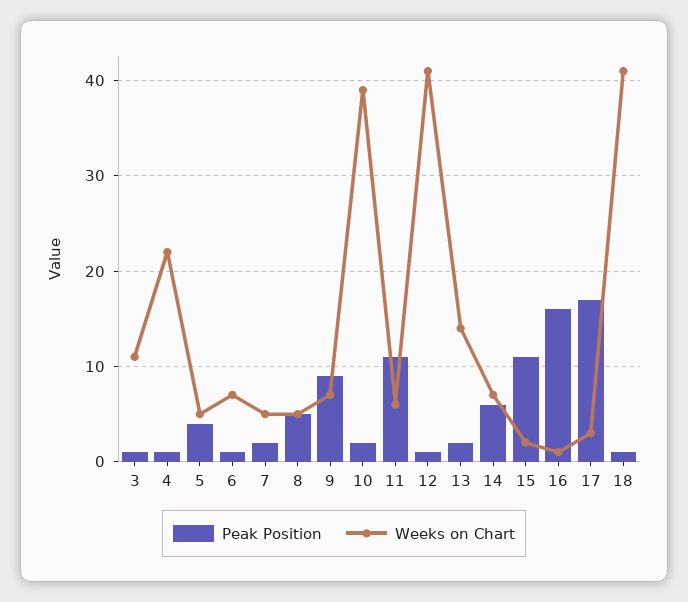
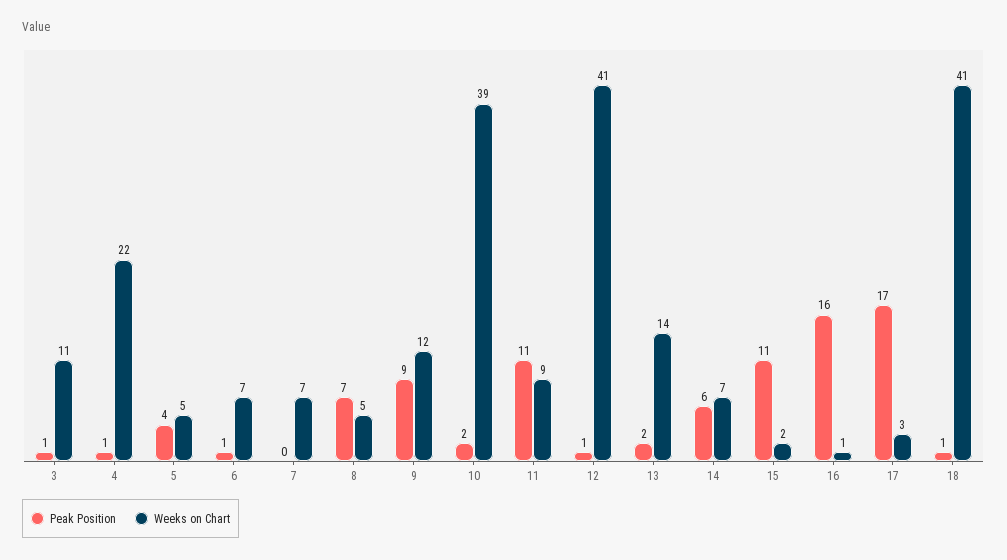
  {
    "Peak Position": {
      "3": 1,
      "4": 1,
      "5": 4,
      "6": 1,
-     "7": 2,
+     "7": 0,
-     "8": 5,
+     "8": 7,
      "9": 9,
      "10": 2,
      "11": 11,
      "12": 1,
      "13": 2,
      "14": 6,
      "15": 11,
      "16": 16,
      "17": 17,
      "18": 1
    },
    "Weeks on Chart": {
      "3": 11,
      "4": 22,
      "5": 5,
      "6": 7,
-     "7": 5,
+     "7": 7,
      "8": 5,
-     "9": 7,
+     "9": 12,
      "10": 39,
-     "11": 6,
+     "11": 9,
      "12": 41,
      "13": 14,
      "14": 7,
      "15": 2,
      "16": 1,
      "17": 3,
      "18": 41
    }
  }

